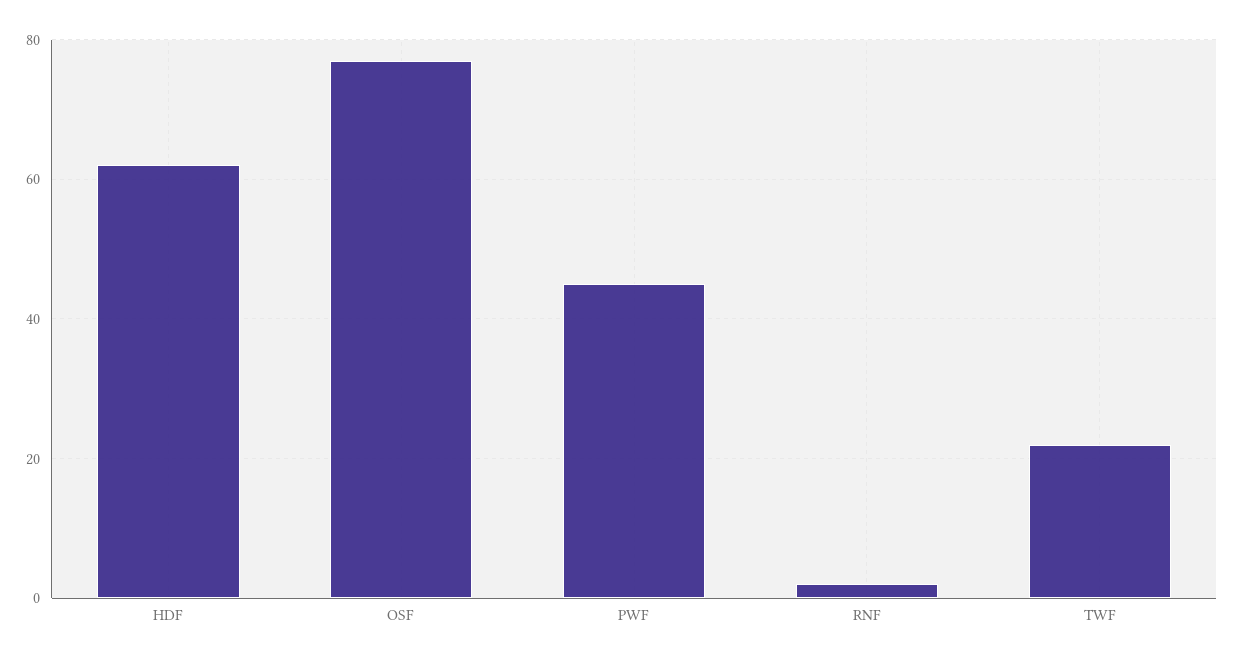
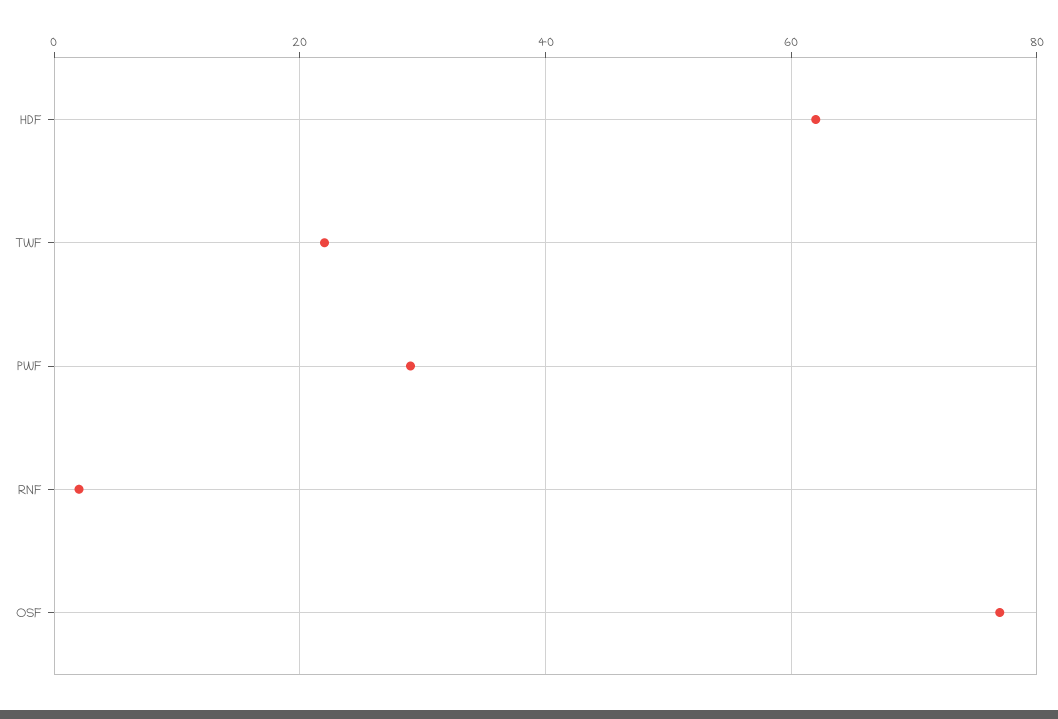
  {
    "HDF": 60,
    "OSF": 75,
-   "PWF": 45,
+   "PWF": 30,
    "RNF": 0,
    "TWF": 20
  }

